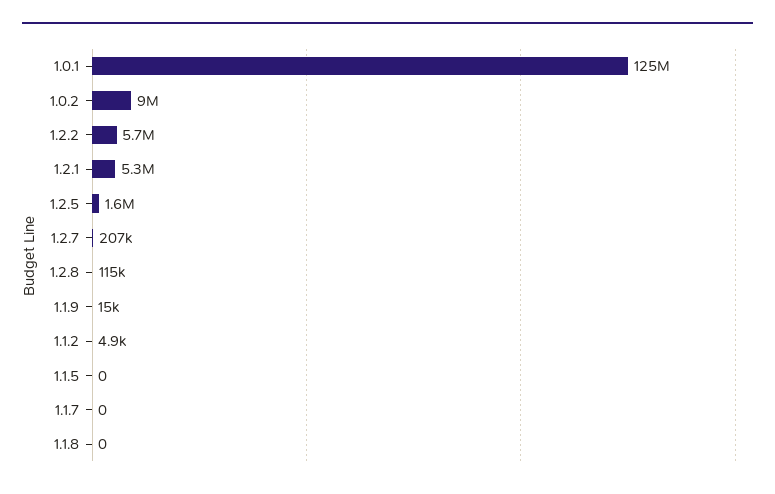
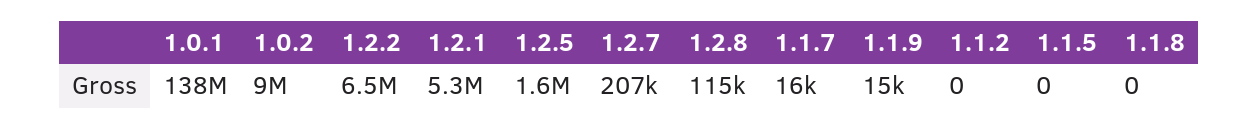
  {
-   "1.0.1": 125000000,
+   "1.0.1": 138000000,
    "1.0.2": 9000000,
-   "1.2.2": 5700000,
+   "1.2.2": 6500000,
    "1.2.1": 5300000,
    "1.2.5": 1600000,
    "1.2.7": 207000,
    "1.2.8": 115000,
    "1.1.9": 15000,
-   "1.1.2": 4900,
+   "1.1.2": 0,
    "1.1.5": 0,
-   "1.1.7": 0,
+   "1.1.7": 16000,
    "1.1.8": 0
  }

